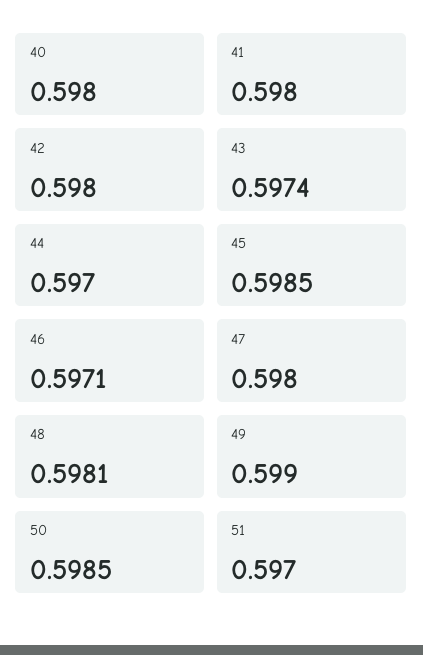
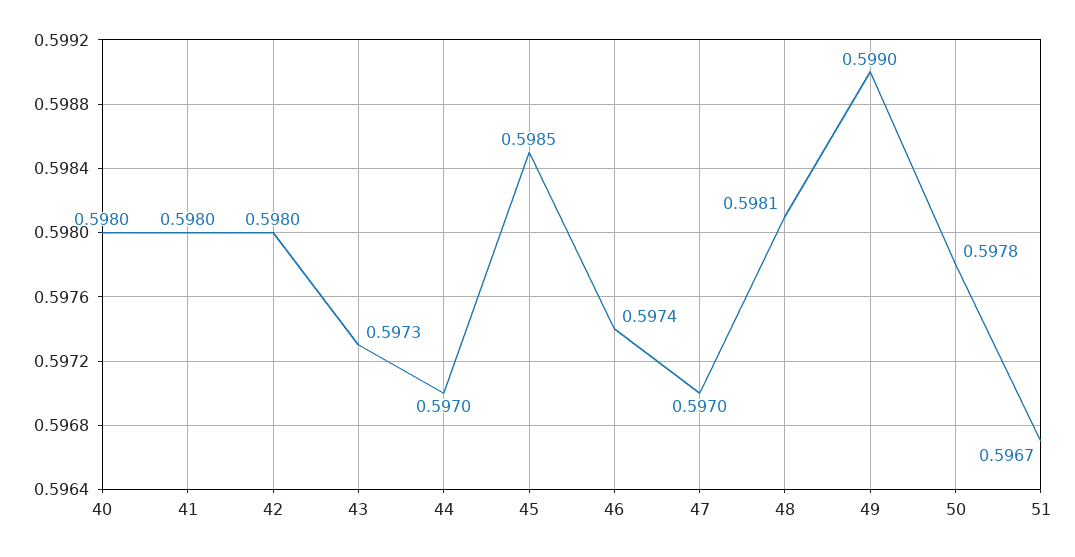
  {
    "40": 0.598,
    "41": 0.598,
    "42": 0.598,
-   "43": 0.5974,
+   "43": 0.5973,
    "44": 0.597,
    "45": 0.5985,
-   "46": 0.5971,
+   "46": 0.5974,
-   "47": 0.598,
+   "47": 0.597,
    "48": 0.5981,
    "49": 0.599,
-   "50": 0.5985,
+   "50": 0.5978,
-   "51": 0.597
+   "51": 0.5967
  }

